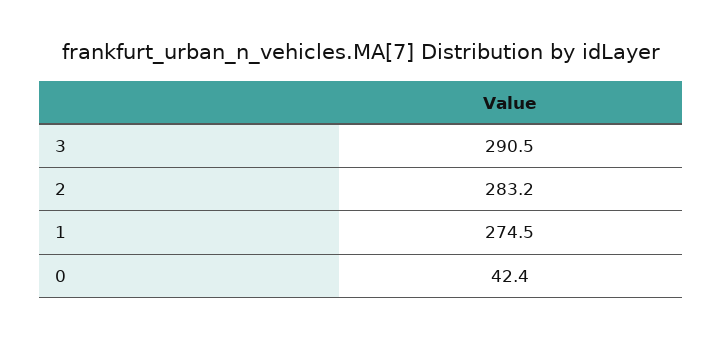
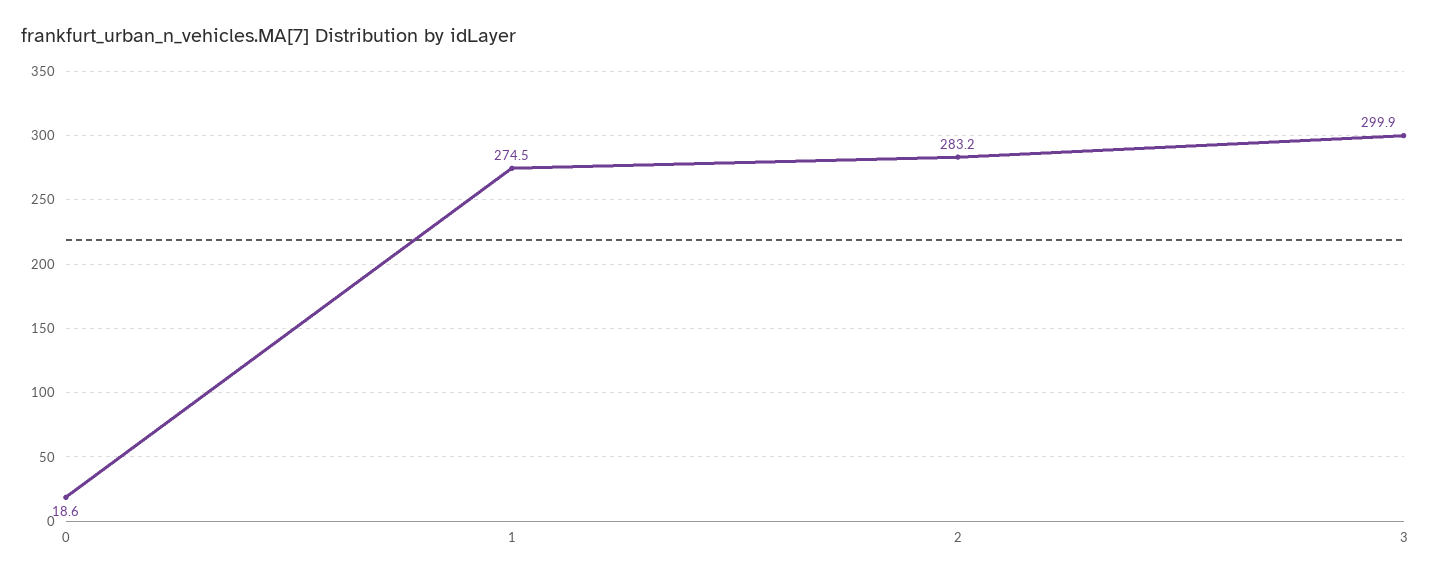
  {
-   "3": 290.5,
+   "3": 299.9,
    "2": 283.2,
    "1": 274.5,
-   "0": 42.4
+   "0": 18.6
  }

